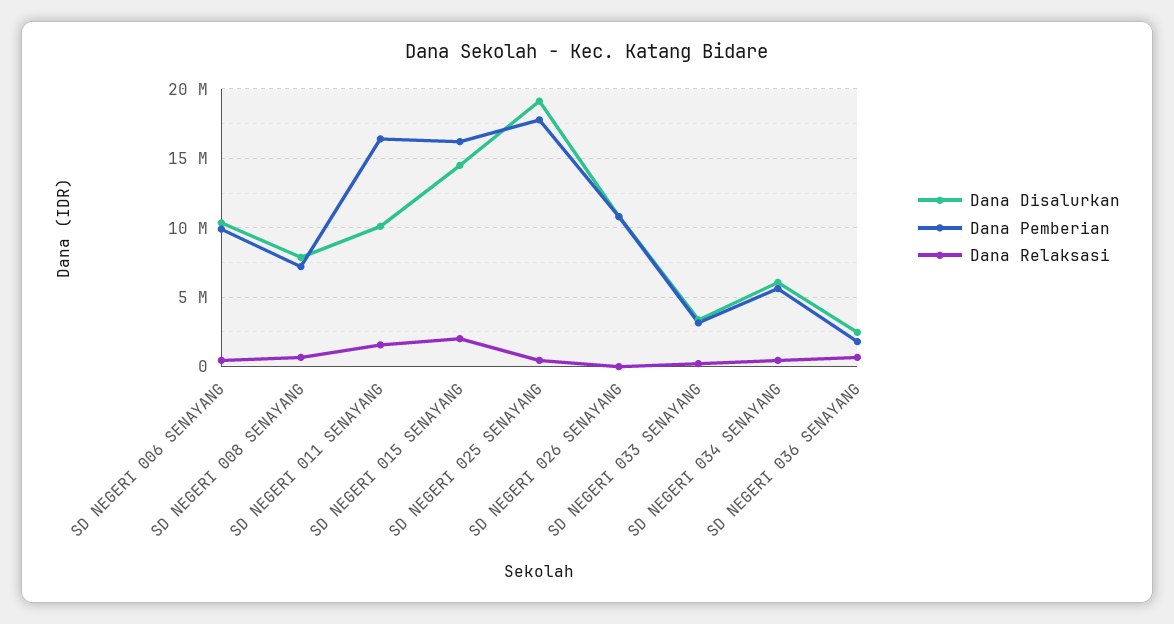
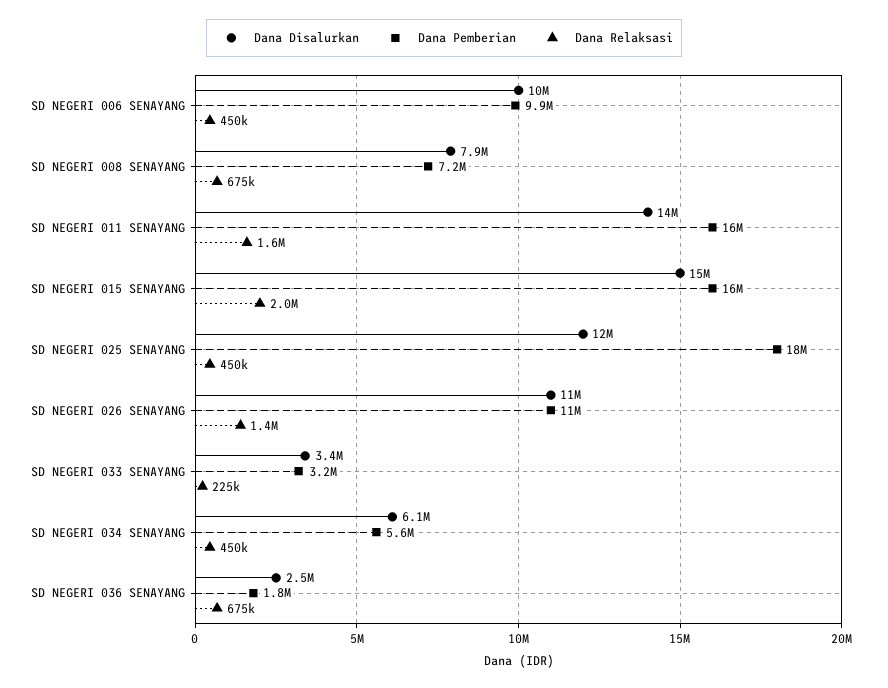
  {
    "Dana Disalurkan": {
      "SD NEGERI 006 SENAYANG": 10000000,
      "SD NEGERI 008 SENAYANG": 7900000,
-     "SD NEGERI 011 SENAYANG": 10000000,
+     "SD NEGERI 011 SENAYANG": 14000000,
      "SD NEGERI 015 SENAYANG": 15000000,
-     "SD NEGERI 025 SENAYANG": 19000000,
+     "SD NEGERI 025 SENAYANG": 12000000,
      "SD NEGERI 026 SENAYANG": 11000000,
      "SD NEGERI 033 SENAYANG": 3400000,
      "SD NEGERI 034 SENAYANG": 6100000,
      "SD NEGERI 036 SENAYANG": 2500000
    },
    "Dana Pemberian": {
      "SD NEGERI 006 SENAYANG": 9900000,
      "SD NEGERI 008 SENAYANG": 7200000,
      "SD NEGERI 011 SENAYANG": 16000000,
      "SD NEGERI 015 SENAYANG": 16000000,
      "SD NEGERI 025 SENAYANG": 18000000,
      "SD NEGERI 026 SENAYANG": 11000000,
      "SD NEGERI 033 SENAYANG": 3200000,
      "SD NEGERI 034 SENAYANG": 5600000,
      "SD NEGERI 036 SENAYANG": 1800000
    },
    "Dana Relaksasi": {
      "SD NEGERI 006 SENAYANG": 450000,
      "SD NEGERI 008 SENAYANG": 675000,
      "SD NEGERI 011 SENAYANG": 1600000,
      "SD NEGERI 015 SENAYANG": 2000000,
      "SD NEGERI 025 SENAYANG": 450000,
-     "SD NEGERI 026 SENAYANG": 0,
+     "SD NEGERI 026 SENAYANG": 1400000,
      "SD NEGERI 033 SENAYANG": 225000,
      "SD NEGERI 034 SENAYANG": 450000,
      "SD NEGERI 036 SENAYANG": 675000
    }
  }

